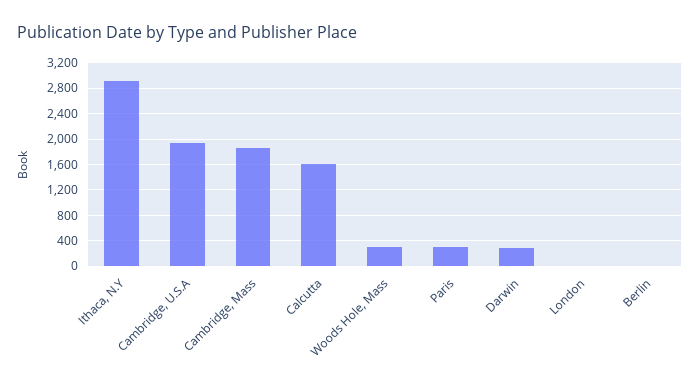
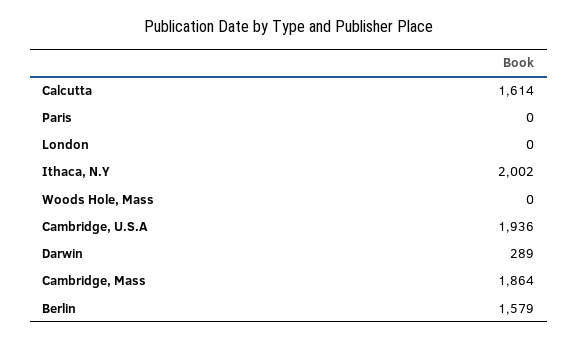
  {
-   "Ithaca, N.Y": 2900,
+   "Ithaca, N.Y": 2002,
    "Cambridge, U.S.A": 1936,
    "Cambridge, Mass": 1864,
    "Calcutta": 1614,
-   "Woods Hole, Mass": 300,
+   "Woods Hole, Mass": 0,
-   "Paris": 300,
+   "Paris": 0,
    "Darwin": 289,
    "London": 0,
-   "Berlin": 0
+   "Berlin": 1579
  }

